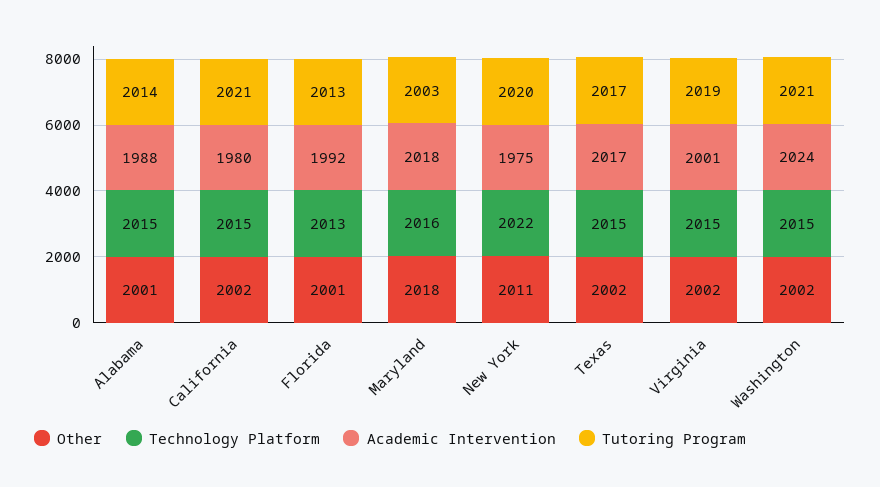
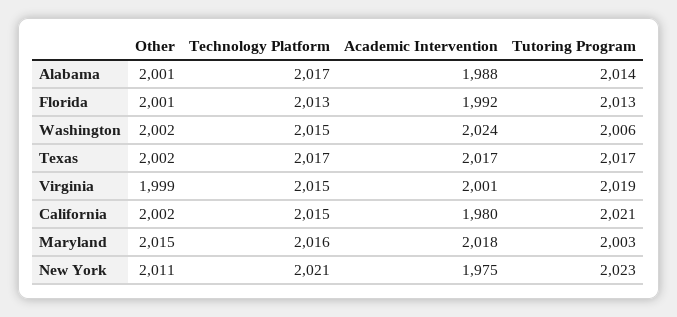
  {
    "Other": {
      "Alabama": 2001,
      "California": 2002,
      "Florida": 2001,
-     "Maryland": 2018,
+     "Maryland": 2015,
      "New York": 2011,
      "Texas": 2002,
-     "Virginia": 2002,
+     "Virginia": 1999,
      "Washington": 2002
    },
    "Technology Platform": {
-     "Alabama": 2015,
+     "Alabama": 2017,
      "California": 2015,
      "Florida": 2013,
      "Maryland": 2016,
-     "New York": 2022,
+     "New York": 2021,
-     "Texas": 2015,
+     "Texas": 2017,
      "Virginia": 2015,
      "Washington": 2015
    },
    "Academic Intervention": {
      "Alabama": 1988,
      "California": 1980,
      "Florida": 1992,
      "Maryland": 2018,
      "New York": 1975,
      "Texas": 2017,
      "Virginia": 2001,
      "Washington": 2024
    },
    "Tutoring Program": {
      "Alabama": 2014,
      "California": 2021,
      "Florida": 2013,
      "Maryland": 2003,
-     "New York": 2020,
+     "New York": 2023,
      "Texas": 2017,
      "Virginia": 2019,
-     "Washington": 2021
+     "Washington": 2006
    }
  }

